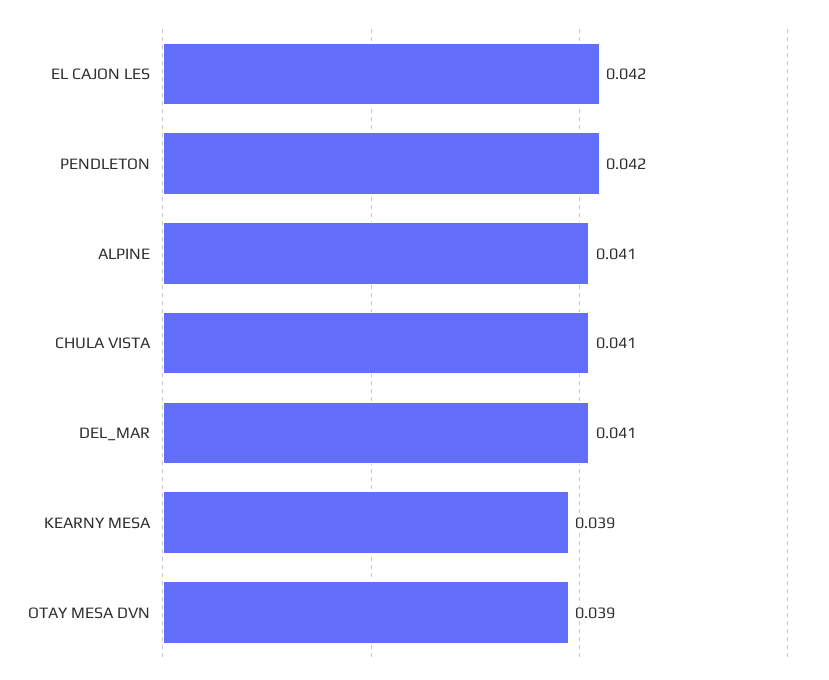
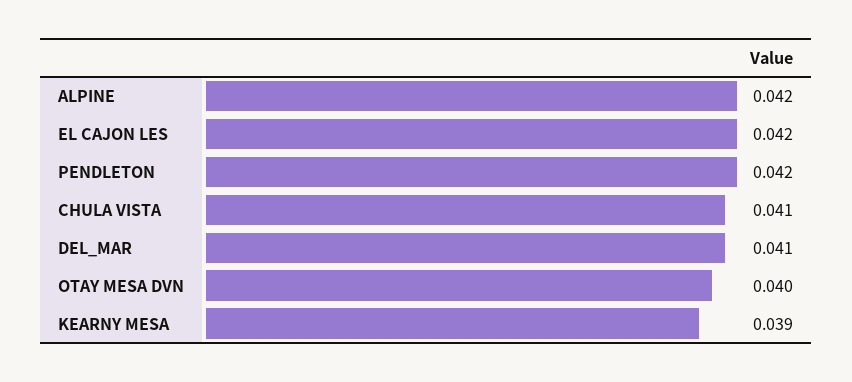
  {
    "EL CAJON LES": 0.042,
    "PENDLETON": 0.042,
-   "ALPINE": 0.041,
+   "ALPINE": 0.042,
    "CHULA VISTA": 0.041,
    "DEL_MAR": 0.041,
    "KEARNY MESA": 0.039,
-   "OTAY MESA DVN": 0.039
+   "OTAY MESA DVN": 0.04
  }

